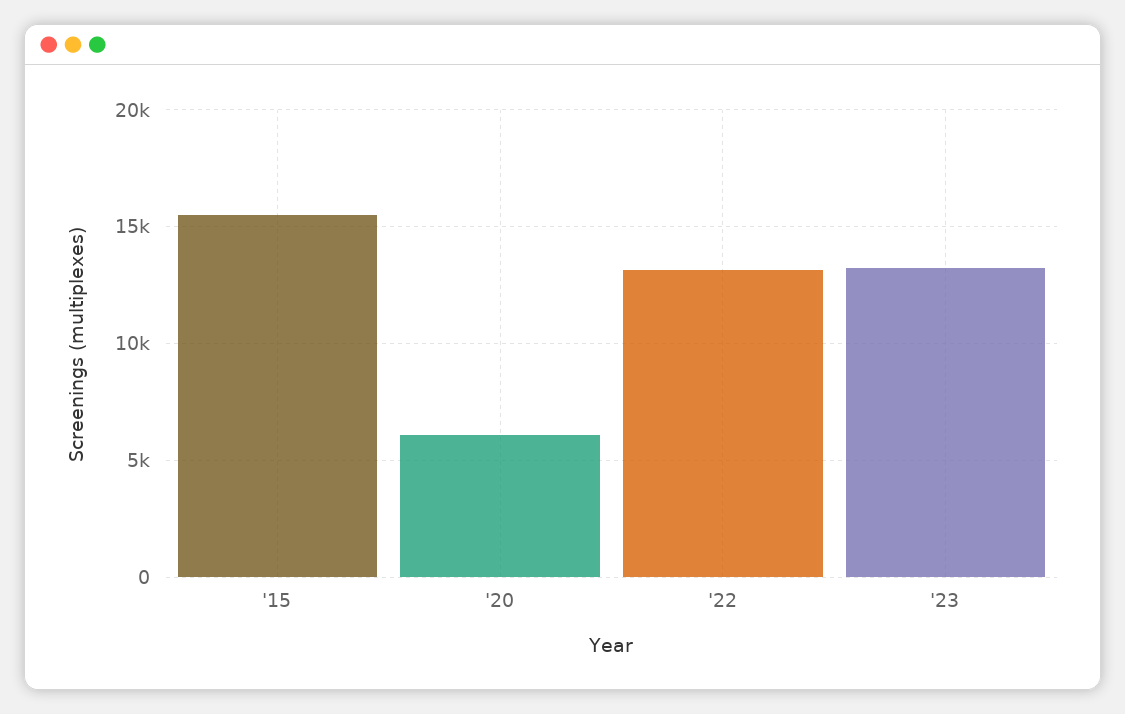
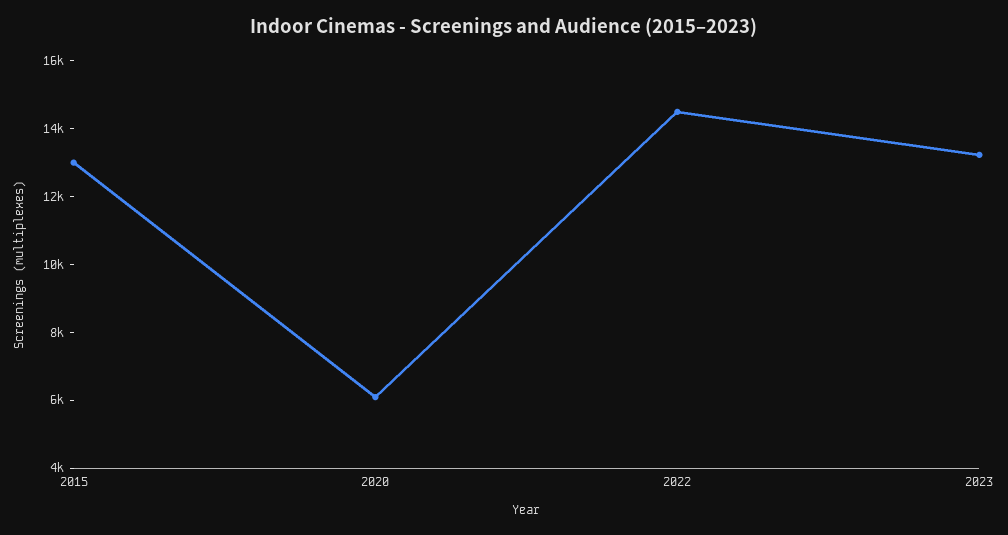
  {
-   "'15": 15500,
+   "'15": 13000,
    "'20": 6000,
-   "'22": 13000,
+   "'22": 14500,
    "'23": 13000
  }

